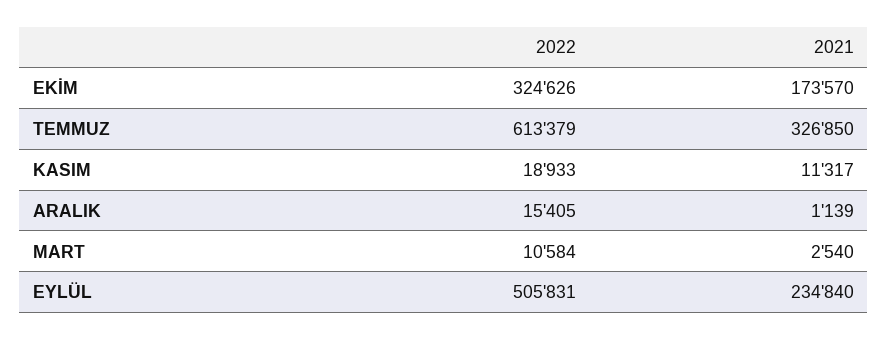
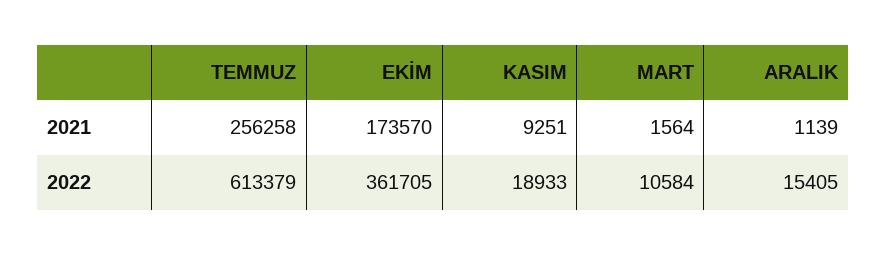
  {
    "2022": {
-     "EKİM": 324626,
+     "EKİM": 361705,
      "TEMMUZ": 613379,
      "KASIM": 18933,
      "ARALIK": 15405,
-     "MART": 10584,
+     "MART": 10584
-     "EYLÜL": 505831
    },
    "2021": {
      "EKİM": 173570,
-     "TEMMUZ": 326850,
+     "TEMMUZ": 256258,
-     "KASIM": 11317,
+     "KASIM": 9251,
      "ARALIK": 1139,
-     "MART": 2540,
+     "MART": 1564
-     "EYLÜL": 234840
    }
  }

